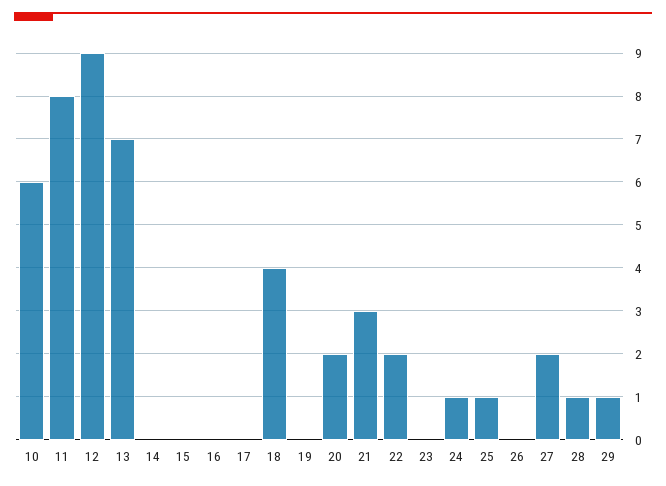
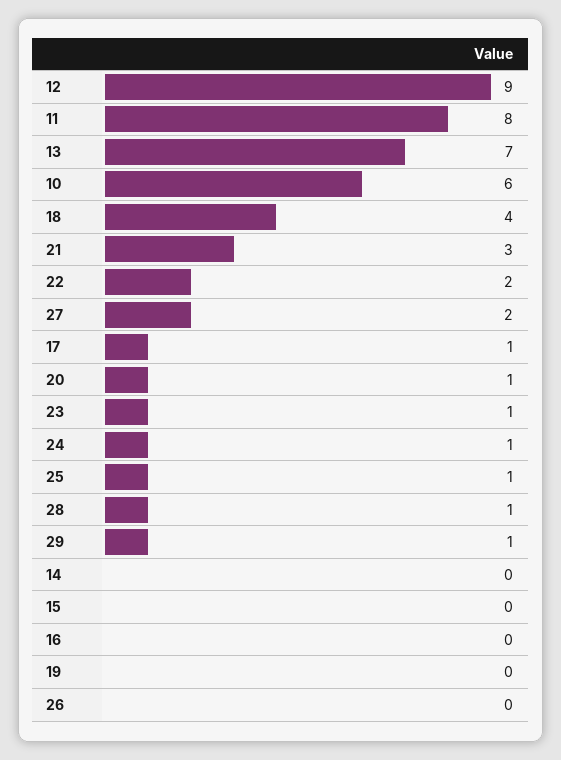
  {
    "10": 6,
    "11": 8,
    "12": 9,
    "13": 7,
    "14": 0,
    "15": 0,
    "16": 0,
-   "17": 0,
+   "17": 1,
    "18": 4,
    "19": 0,
-   "20": 2,
+   "20": 1,
    "21": 3,
    "22": 2,
-   "23": 0,
+   "23": 1,
    "24": 1,
    "25": 1,
    "26": 0,
    "27": 2,
    "28": 1,
    "29": 1
  }

